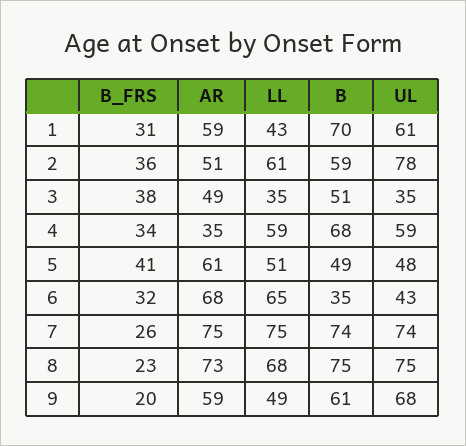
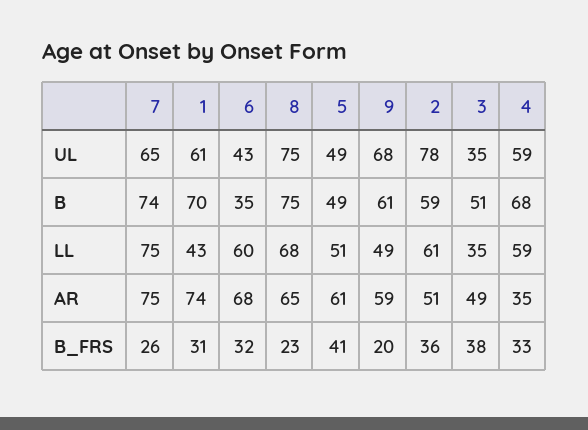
  {
    "B_FRS": {
      "1": 31,
      "2": 36,
      "3": 38,
-     "4": 34,
+     "4": 33,
      "5": 41,
      "6": 32,
      "7": 26,
      "8": 23,
      "9": 20
    },
    "AR": {
-     "1": 59,
+     "1": 74,
      "2": 51,
      "3": 49,
      "4": 35,
      "5": 61,
      "6": 68,
      "7": 75,
-     "8": 73,
+     "8": 65,
      "9": 59
    },
    "LL": {
      "1": 43,
      "2": 61,
      "3": 35,
      "4": 59,
      "5": 51,
-     "6": 65,
+     "6": 60,
      "7": 75,
      "8": 68,
      "9": 49
    },
    "B": {
      "1": 70,
      "2": 59,
      "3": 51,
      "4": 68,
      "5": 49,
      "6": 35,
      "7": 74,
      "8": 75,
      "9": 61
    },
    "UL": {
      "1": 61,
      "2": 78,
      "3": 35,
      "4": 59,
-     "5": 48,
+     "5": 49,
      "6": 43,
-     "7": 74,
+     "7": 65,
      "8": 75,
      "9": 68
    }
  }

